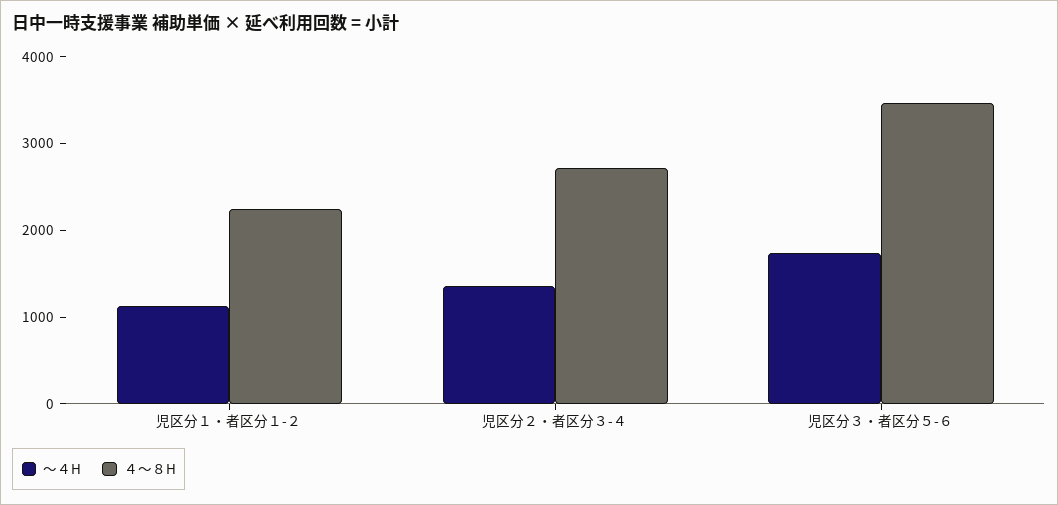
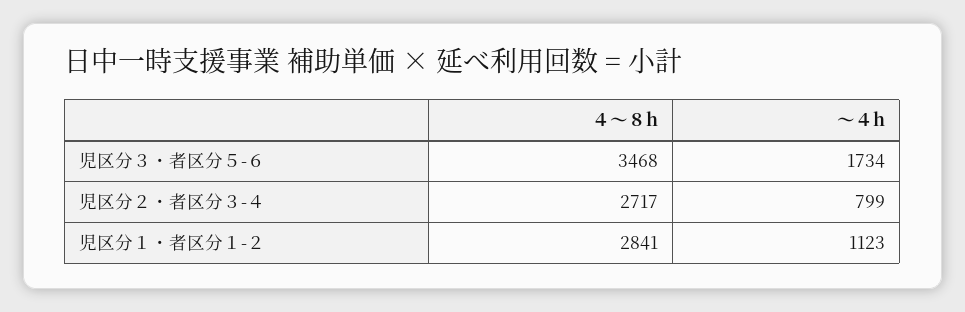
  {
    "～４H": {
      "児区分１・者区分１-２": 1123,
-     "児区分２・者区分３-４": 1400,
+     "児区分２・者区分３-４": 799,
      "児区分３・者区分５-６": 1734
    },
    "４～８H": {
-     "児区分１・者区分１-２": 2200,
+     "児区分１・者区分１-２": 2841,
      "児区分２・者区分３-４": 2717,
      "児区分３・者区分５-６": 3468
    }
  }

